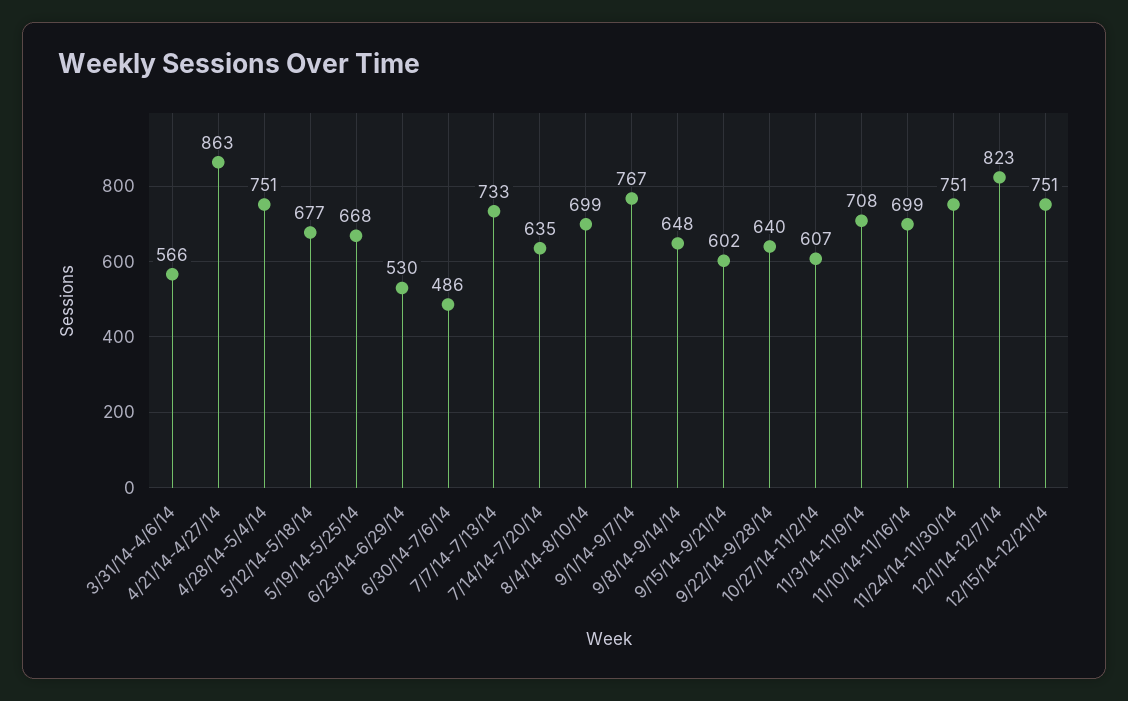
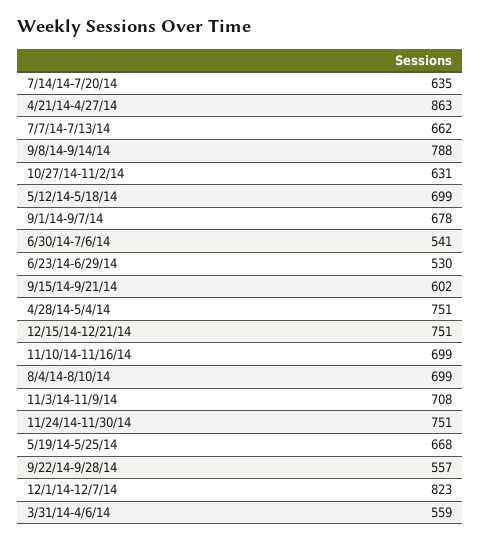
  {
-   "3/31/14-4/6/14": 566,
+   "3/31/14-4/6/14": 559,
    "4/21/14-4/27/14": 863,
    "4/28/14-5/4/14": 751,
-   "5/12/14-5/18/14": 677,
+   "5/12/14-5/18/14": 699,
    "5/19/14-5/25/14": 668,
    "6/23/14-6/29/14": 530,
-   "6/30/14-7/6/14": 486,
+   "6/30/14-7/6/14": 541,
-   "7/7/14-7/13/14": 733,
+   "7/7/14-7/13/14": 662,
    "7/14/14-7/20/14": 635,
    "8/4/14-8/10/14": 699,
-   "9/1/14-9/7/14": 767,
+   "9/1/14-9/7/14": 678,
-   "9/8/14-9/14/14": 648,
+   "9/8/14-9/14/14": 788,
    "9/15/14-9/21/14": 602,
-   "9/22/14-9/28/14": 640,
+   "9/22/14-9/28/14": 557,
-   "10/27/14-11/2/14": 607,
+   "10/27/14-11/2/14": 631,
    "11/3/14-11/9/14": 708,
    "11/10/14-11/16/14": 699,
    "11/24/14-11/30/14": 751,
    "12/1/14-12/7/14": 823,
    "12/15/14-12/21/14": 751
  }

